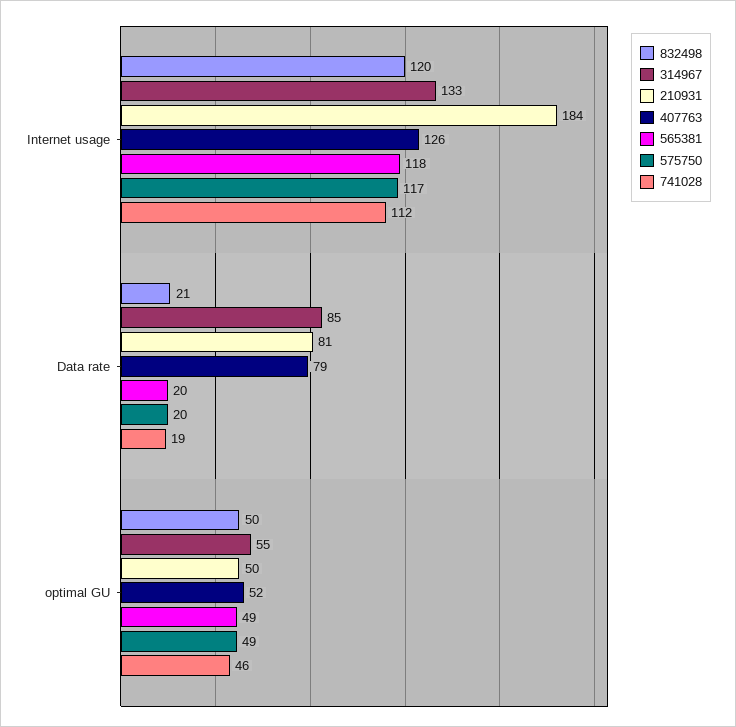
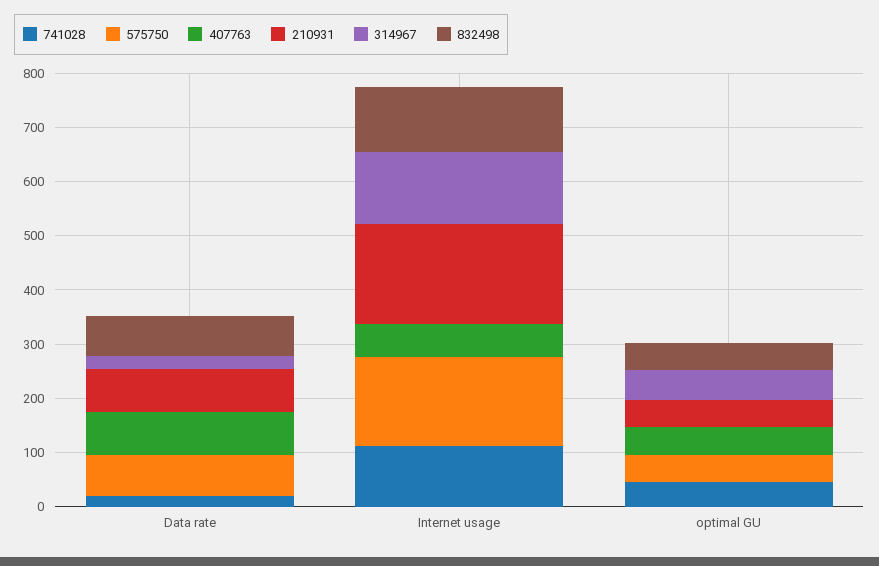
  {
    "832498": {
      "Internet usage": 120,
-     "Data rate": 21,
+     "Data rate": 80,
      "optimal GU": 50
    },
    "314967": {
      "Internet usage": 133,
-     "Data rate": 85,
+     "Data rate": 20,
      "optimal GU": 55
    },
    "210931": {
      "Internet usage": 184,
      "Data rate": 81,
      "optimal GU": 50
    },
    "407763": {
-     "Internet usage": 126,
+     "Internet usage": 60,
      "Data rate": 79,
      "optimal GU": 52
    },
-   "565381": {
-     "Internet usage": 118,
-     "Data rate": 20,
-     "optimal GU": 49
-   },
    "575750": {
-     "Internet usage": 117,
+     "Internet usage": 160,
-     "Data rate": 20,
+     "Data rate": 80,
      "optimal GU": 49
    },
    "741028": {
      "Internet usage": 112,
      "Data rate": 19,
      "optimal GU": 46
    }
  }

